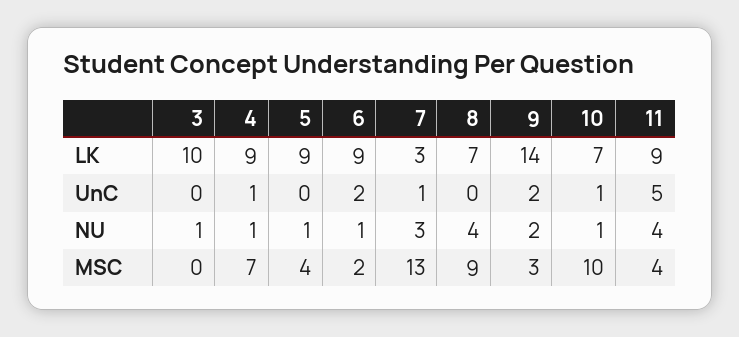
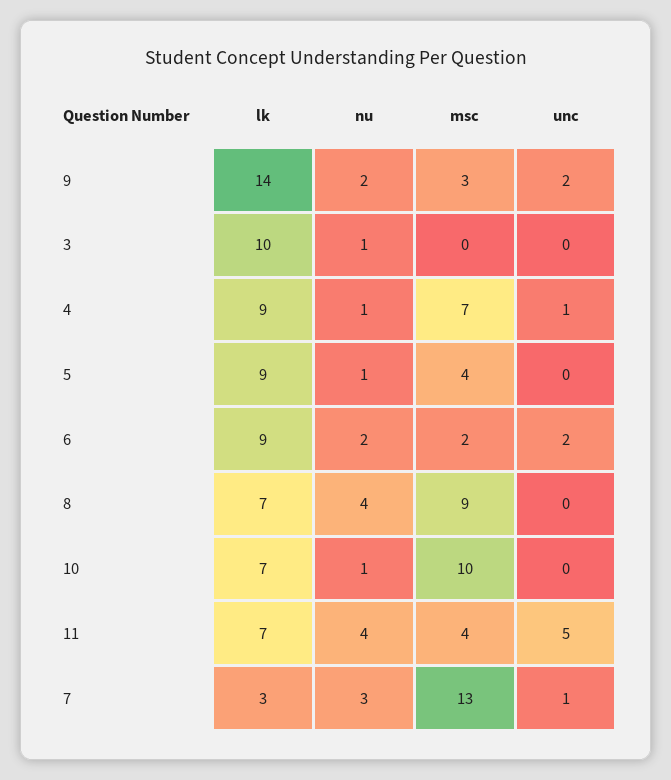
  {
    "3": {
      "LK": 10,
      "UnC": 0,
      "NU": 1,
      "MSC": 0
    },
    "4": {
      "LK": 9,
      "UnC": 1,
      "NU": 1,
      "MSC": 7
    },
    "5": {
      "LK": 9,
      "UnC": 0,
      "NU": 1,
      "MSC": 4
    },
    "6": {
      "LK": 9,
      "UnC": 2,
-     "NU": 1,
+     "NU": 2,
      "MSC": 2
    },
    "7": {
      "LK": 3,
      "UnC": 1,
      "NU": 3,
      "MSC": 13
    },
    "8": {
      "LK": 7,
      "UnC": 0,
      "NU": 4,
      "MSC": 9
    },
    "9": {
      "LK": 14,
      "UnC": 2,
      "NU": 2,
      "MSC": 3
    },
    "10": {
      "LK": 7,
-     "UnC": 1,
+     "UnC": 0,
      "NU": 1,
      "MSC": 10
    },
    "11": {
-     "LK": 9,
+     "LK": 7,
      "UnC": 5,
      "NU": 4,
      "MSC": 4
    }
  }

